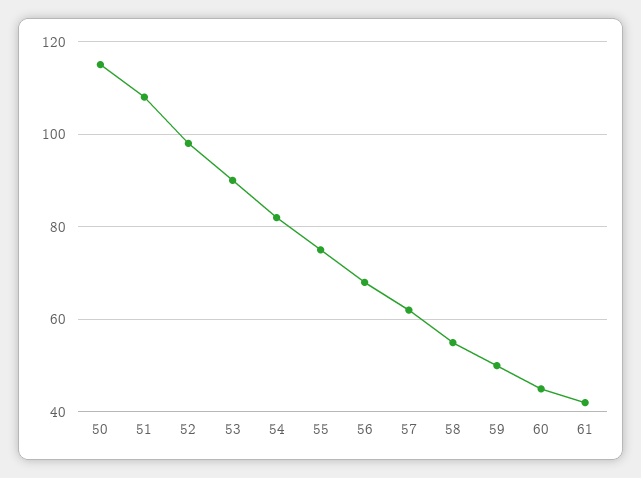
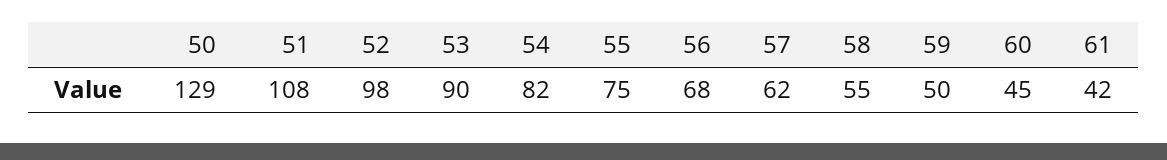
  {
-   "50": 115,
+   "50": 129,
    "51": 108,
    "52": 98,
    "53": 90,
    "54": 82,
    "55": 75,
    "56": 68,
    "57": 62,
    "58": 55,
    "59": 50,
    "60": 45,
    "61": 42
  }

